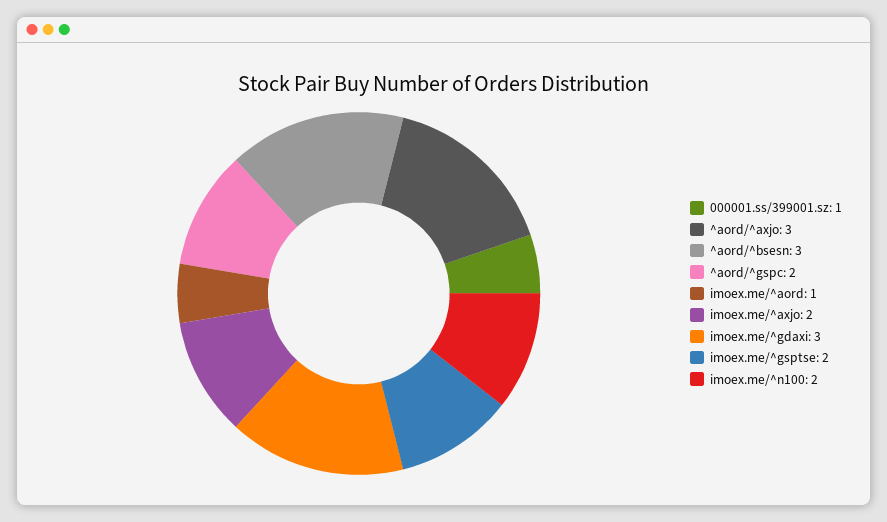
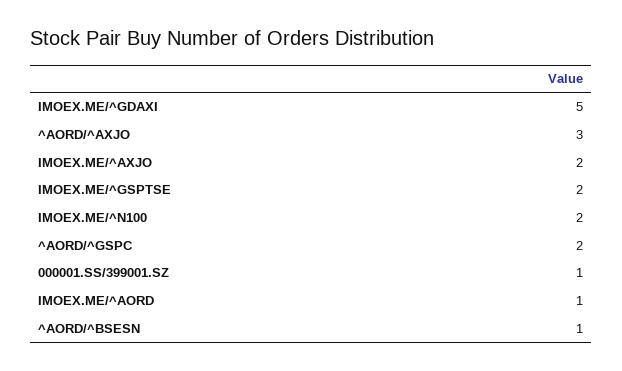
  {
    "000001.ss/399001.sz": 1,
    "^aord/^axjo": 3,
-   "^aord/^bsesn": 3,
+   "^aord/^bsesn": 1,
    "^aord/^gspc": 2,
    "imoex.me/^aord": 1,
    "imoex.me/^axjo": 2,
-   "imoex.me/^gdaxi": 3,
+   "imoex.me/^gdaxi": 5,
    "imoex.me/^gsptse": 2,
    "imoex.me/^n100": 2
  }

